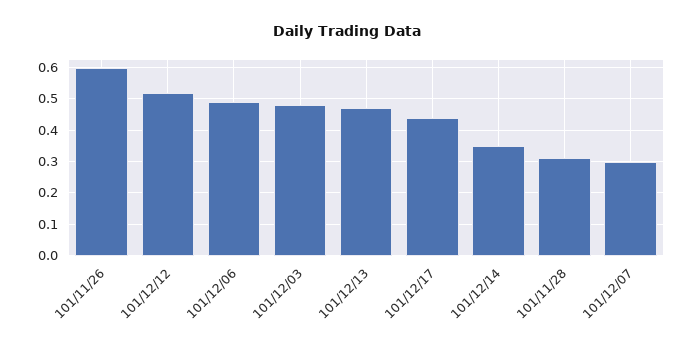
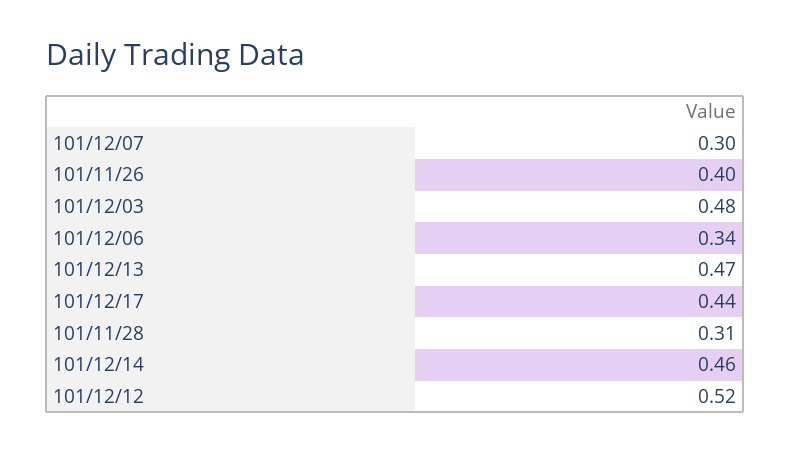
  {
-   "101/11/26": 0.6,
+   "101/11/26": 0.4,
    "101/12/12": 0.52,
-   "101/12/06": 0.5,
+   "101/12/06": 0.34,
    "101/12/03": 0.48,
    "101/12/13": 0.47,
    "101/12/17": 0.44,
-   "101/12/14": 0.35,
+   "101/12/14": 0.46,
    "101/11/28": 0.31,
    "101/12/07": 0.3
  }

